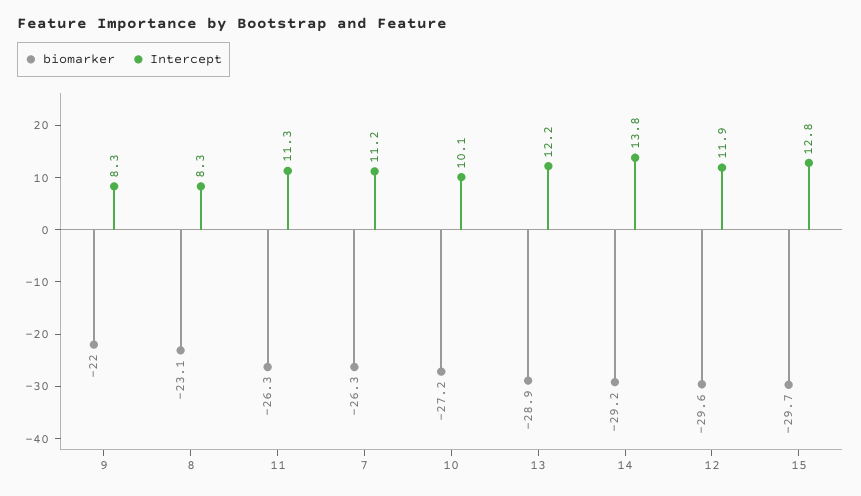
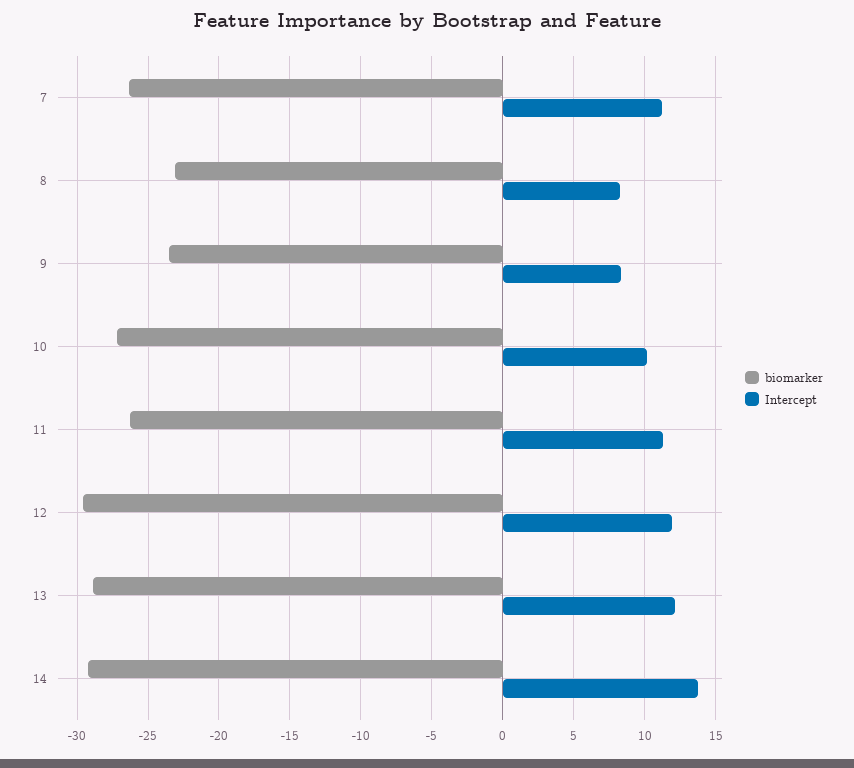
  {
    "biomarker": {
-     "9": -22,
+     "9": -23.5,
      "8": -23.1,
      "11": -26.3,
      "7": -26.3,
      "10": -27.2,
      "13": -28.9,
      "14": -29.2,
-     "12": -29.6,
+     "12": -29.6
-     "15": -29.7
    },
    "Intercept": {
      "9": 8.3,
      "8": 8.3,
      "11": 11.3,
      "7": 11.2,
      "10": 10.1,
      "13": 12.2,
      "14": 13.8,
-     "12": 11.9,
+     "12": 11.9
-     "15": 12.8
    }
  }

